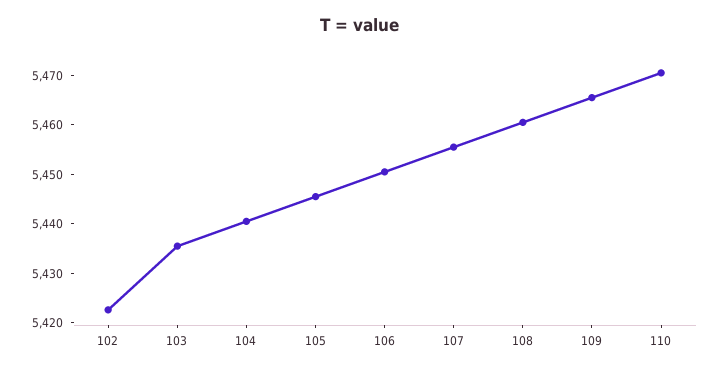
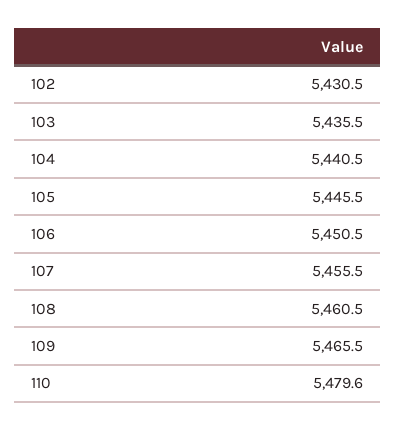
  {
-   "102": 5422,
+   "102": 5430.5,
    "103": 5435.5,
    "104": 5440.5,
    "105": 5445.5,
    "106": 5450.5,
    "107": 5455.5,
    "108": 5460.5,
    "109": 5465.5,
-   "110": 5470
+   "110": 5479.6
  }

